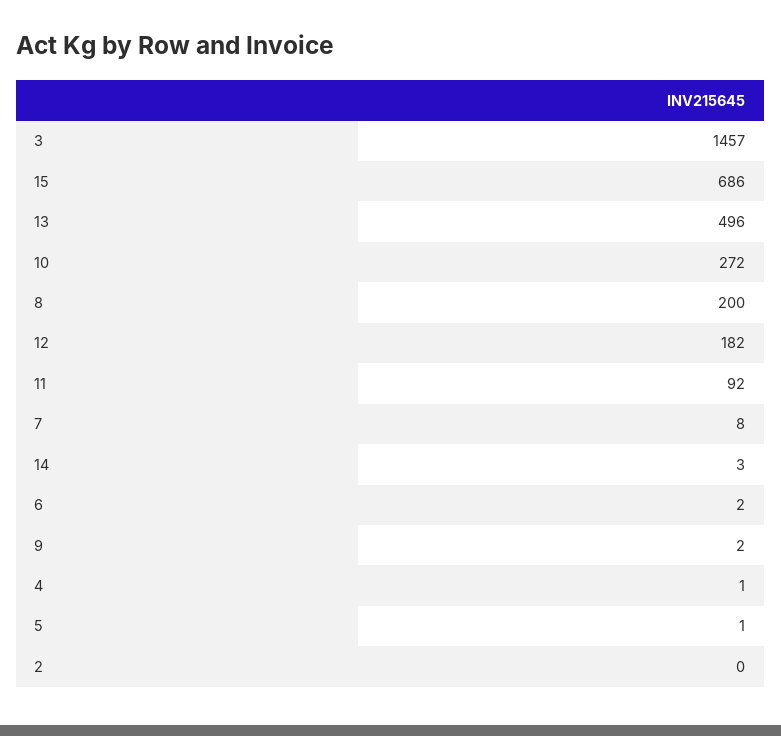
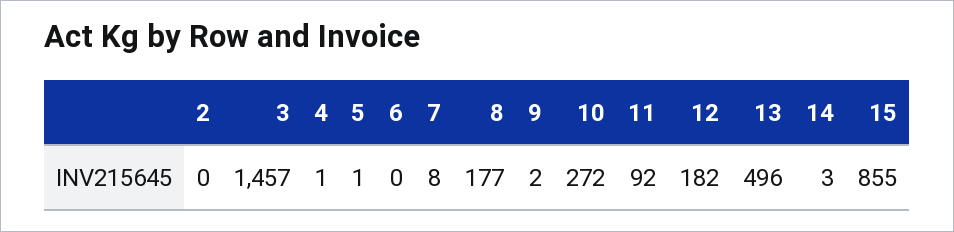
  {
    "3": 1457,
-   "15": 686,
+   "15": 855,
    "13": 496,
    "10": 272,
-   "8": 200,
+   "8": 177,
    "12": 182,
    "11": 92,
    "7": 8,
    "14": 3,
-   "6": 2,
+   "6": 0,
    "9": 2,
    "4": 1,
    "5": 1,
    "2": 0
  }

